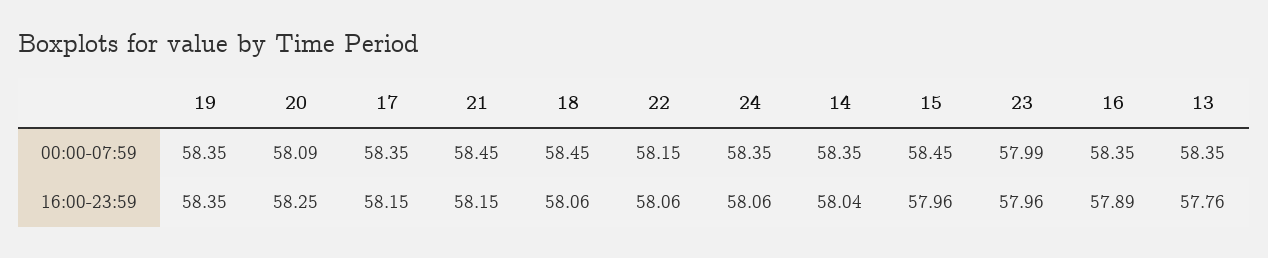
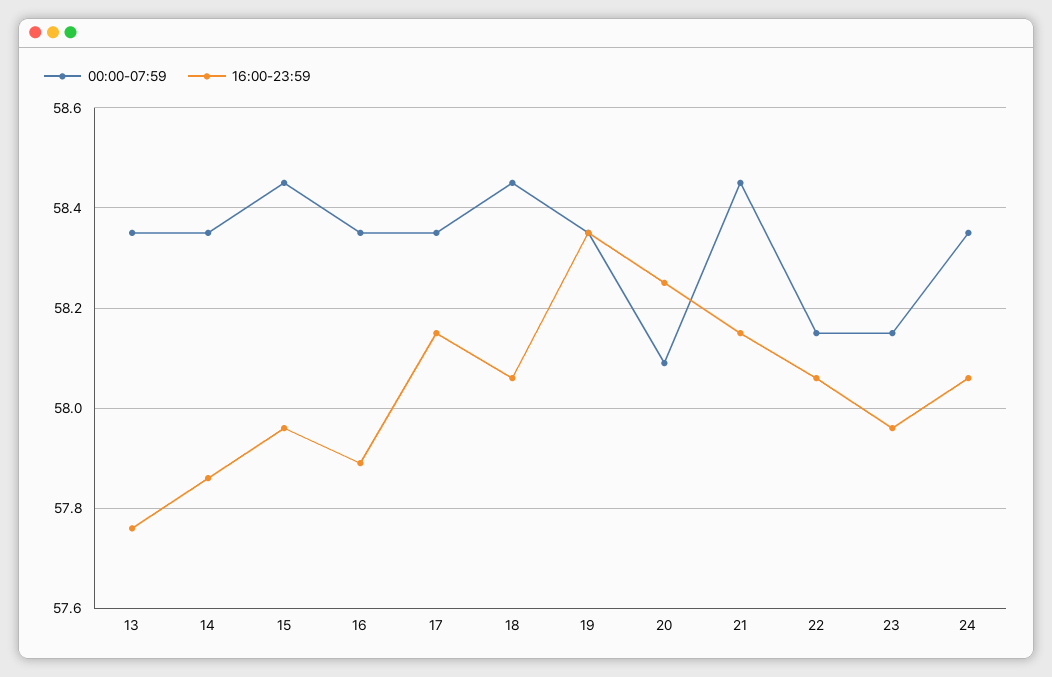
  {
    "00:00-07:59": {
      "19": 58.35,
      "20": 58.09,
      "17": 58.35,
      "21": 58.45,
      "18": 58.45,
      "22": 58.15,
      "24": 58.35,
      "14": 58.35,
      "15": 58.45,
-     "23": 57.99,
+     "23": 58.15,
      "16": 58.35,
      "13": 58.35
    },
    "16:00-23:59": {
      "19": 58.35,
      "20": 58.25,
      "17": 58.15,
      "21": 58.15,
      "18": 58.06,
      "22": 58.06,
      "24": 58.06,
-     "14": 58.04,
+     "14": 57.85,
      "15": 57.96,
      "23": 57.96,
      "16": 57.89,
      "13": 57.76
    }
  }

